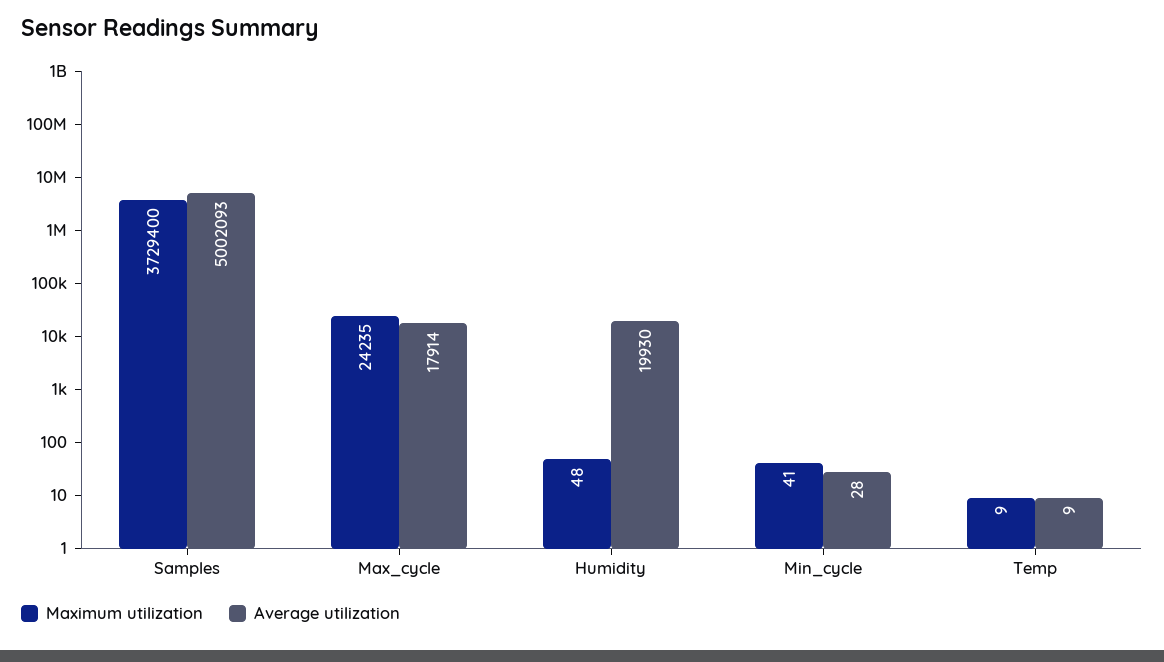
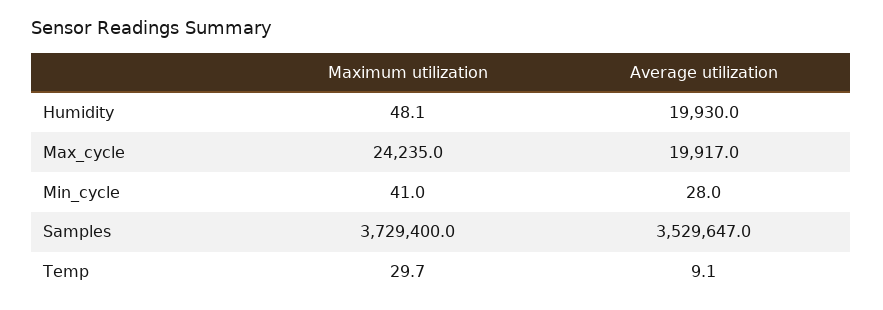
  {
    "Maximum utilization": {
      "Samples": 3729400,
      "Max_cycle": 24235,
      "Humidity": 48.1,
      "Min_cycle": 41,
-     "Temp": 9
+     "Temp": 29.7
    },
    "Average utilization": {
-     "Samples": 5002093,
+     "Samples": 3529647,
-     "Max_cycle": 17914,
+     "Max_cycle": 19917,
      "Humidity": 19930,
      "Min_cycle": 28,
      "Temp": 9.1
    }
  }

